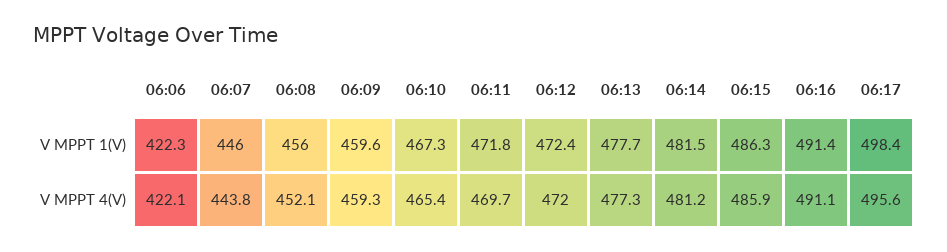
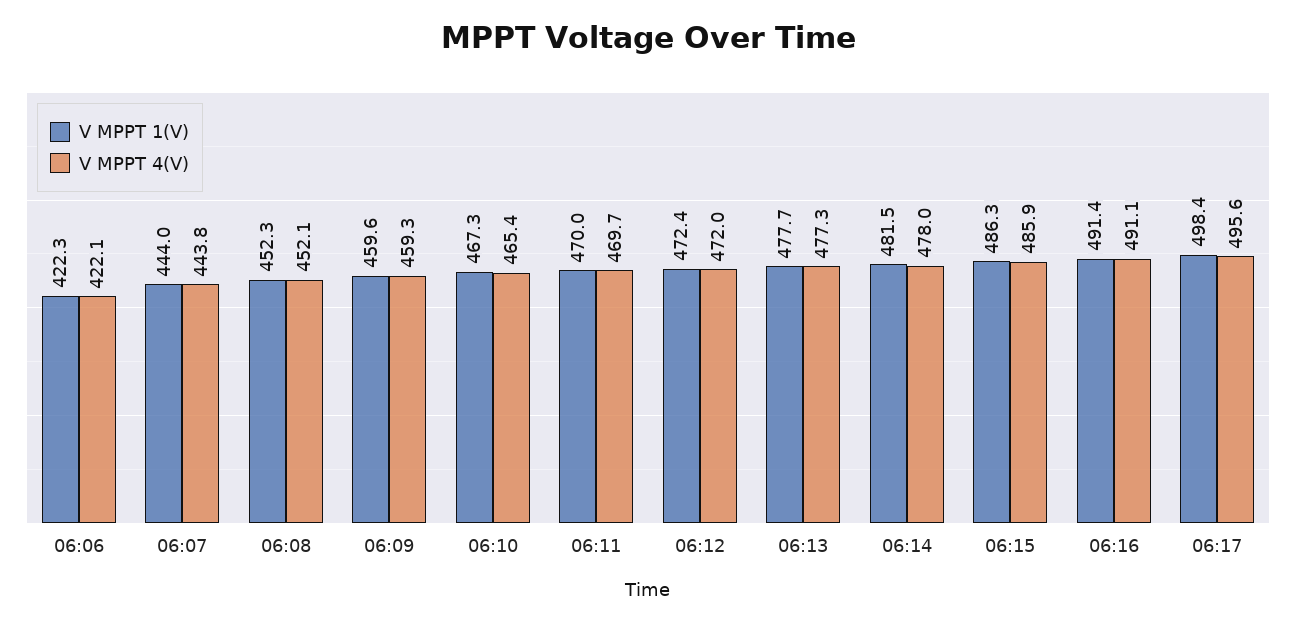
  {
    "V MPPT 1(V)": {
      "06:06": 422.3,
-     "06:07": 446,
+     "06:07": 444,
-     "06:08": 456,
+     "06:08": 452.3,
      "06:09": 459.6,
      "06:10": 467.3,
-     "06:11": 471.8,
+     "06:11": 470,
      "06:12": 472.4,
      "06:13": 477.7,
      "06:14": 481.5,
      "06:15": 486.3,
      "06:16": 491.4,
      "06:17": 498.4
    },
    "V MPPT 4(V)": {
      "06:06": 422.1,
      "06:07": 443.8,
      "06:08": 452.1,
      "06:09": 459.3,
      "06:10": 465.4,
      "06:11": 469.7,
      "06:12": 472,
      "06:13": 477.3,
-     "06:14": 481.2,
+     "06:14": 478,
      "06:15": 485.9,
      "06:16": 491.1,
      "06:17": 495.6
    }
  }

